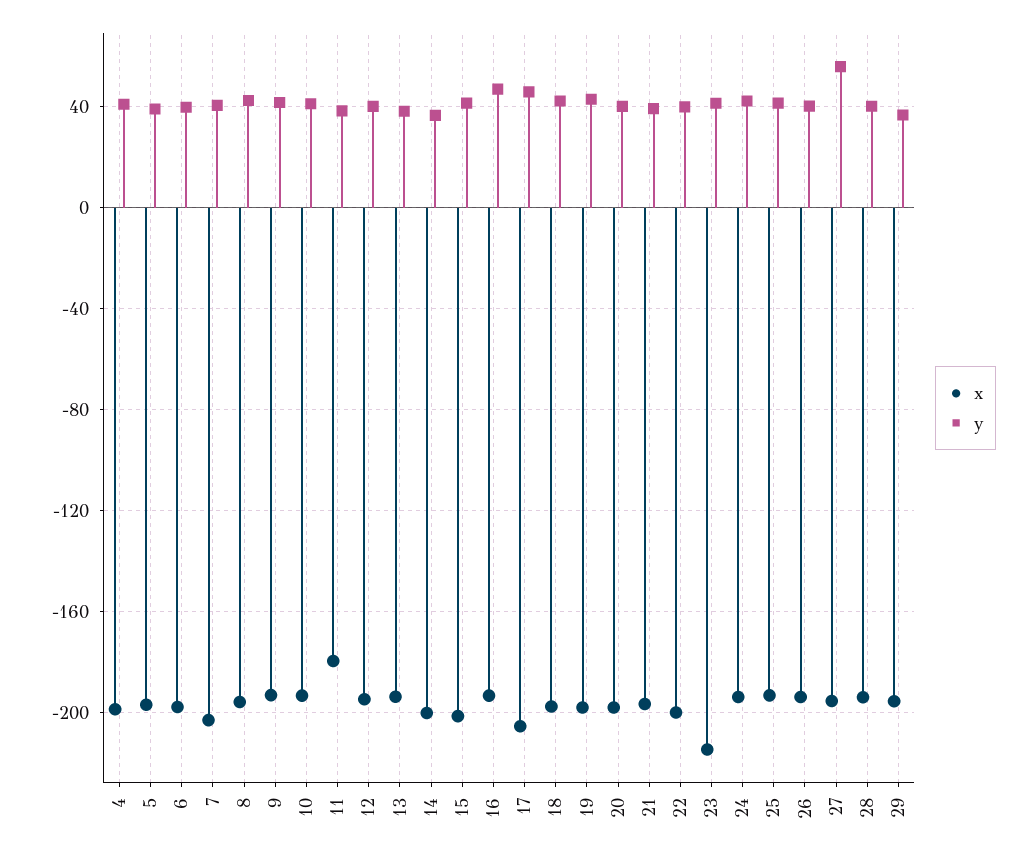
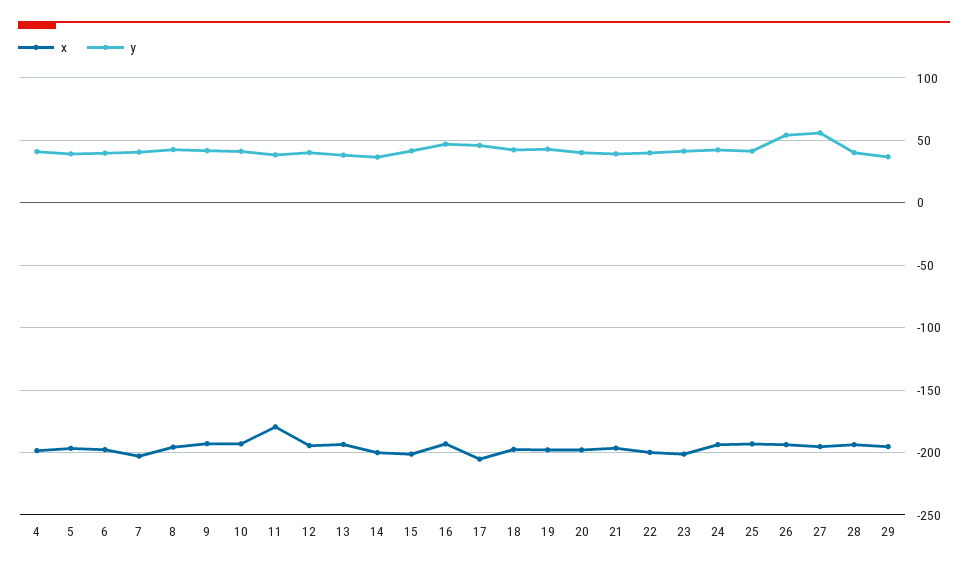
  {
    "x": {
      "4": -200,
      "5": -195,
      "6": -200,
      "7": -205,
      "8": -195,
      "9": -195,
      "10": -195,
      "11": -180,
      "12": -195,
      "13": -195,
      "14": -200,
      "15": -200,
      "16": -195,
      "17": -205,
      "18": -200,
      "19": -200,
      "20": -200,
      "21": -195,
      "22": -200,
-     "23": -215,
+     "23": -200,
      "24": -195,
      "25": -195,
      "26": -195,
      "27": -195,
      "28": -195,
      "29": -195
    },
    "y": {
      "4": 40,
      "5": 40,
      "6": 40,
      "7": 40,
      "8": 40,
      "9": 40,
      "10": 40,
      "11": 40,
      "12": 40,
      "13": 40,
      "14": 35,
      "15": 40,
      "16": 45,
      "17": 45,
      "18": 40,
      "19": 45,
      "20": 40,
      "21": 40,
      "22": 40,
      "23": 40,
      "24": 40,
      "25": 40,
-     "26": 40,
+     "26": 55,
      "27": 55,
      "28": 40,
      "29": 35
    }
  }

